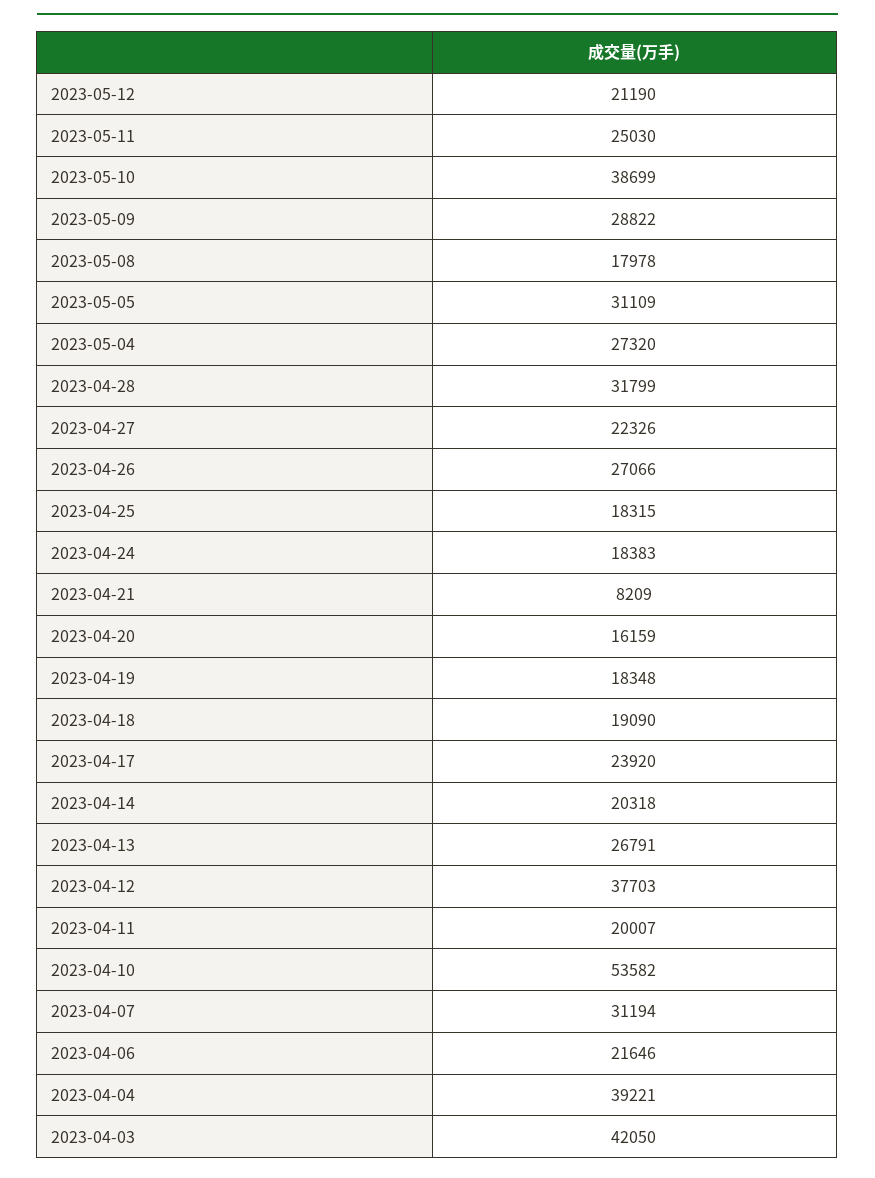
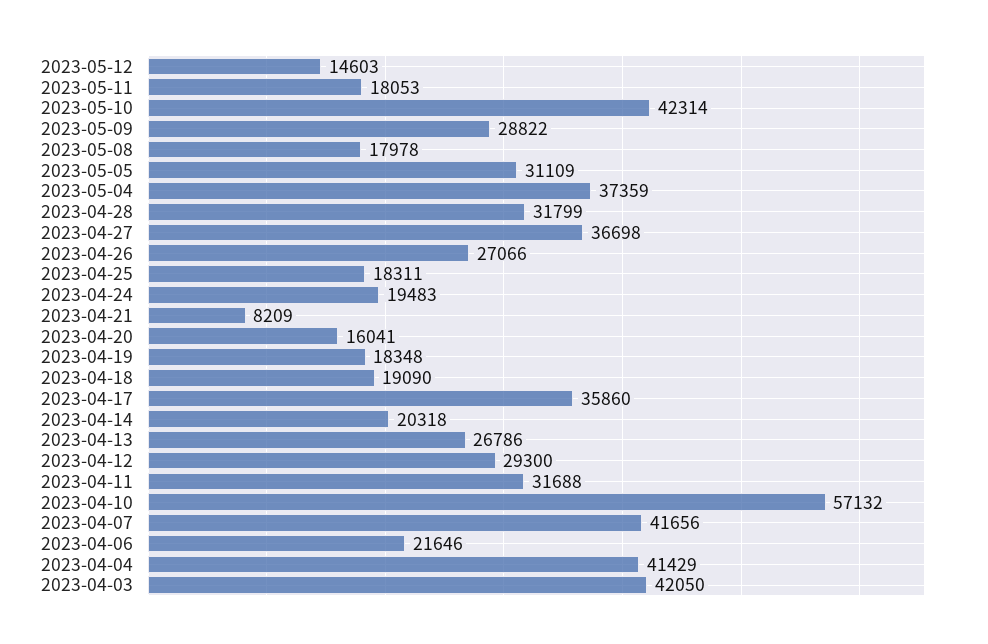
  {
-   "2023-05-12": 21190,
+   "2023-05-12": 14603,
-   "2023-05-11": 25030,
+   "2023-05-11": 18053,
-   "2023-05-10": 38699,
+   "2023-05-10": 42314,
    "2023-05-09": 28822,
    "2023-05-08": 17978,
    "2023-05-05": 31109,
-   "2023-05-04": 27320,
+   "2023-05-04": 37359,
    "2023-04-28": 31799,
-   "2023-04-27": 22326,
+   "2023-04-27": 36698,
    "2023-04-26": 27066,
-   "2023-04-25": 18315,
+   "2023-04-25": 18311,
-   "2023-04-24": 18383,
+   "2023-04-24": 19483,
    "2023-04-21": 8209,
-   "2023-04-20": 16159,
+   "2023-04-20": 16041,
    "2023-04-19": 18348,
    "2023-04-18": 19090,
-   "2023-04-17": 23920,
+   "2023-04-17": 35860,
    "2023-04-14": 20318,
-   "2023-04-13": 26791,
+   "2023-04-13": 26786,
-   "2023-04-12": 37703,
+   "2023-04-12": 29300,
-   "2023-04-11": 20007,
+   "2023-04-11": 31688,
-   "2023-04-10": 53582,
+   "2023-04-10": 57132,
-   "2023-04-07": 31194,
+   "2023-04-07": 41656,
    "2023-04-06": 21646,
-   "2023-04-04": 39221,
+   "2023-04-04": 41429,
    "2023-04-03": 42050
  }

